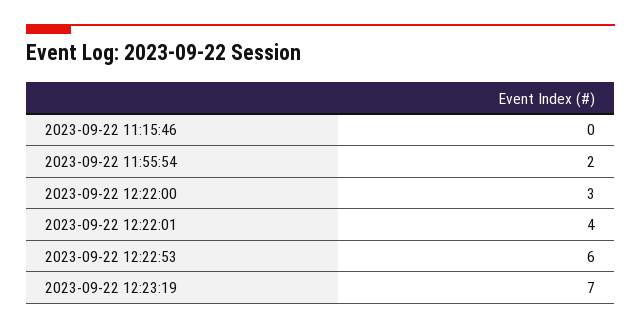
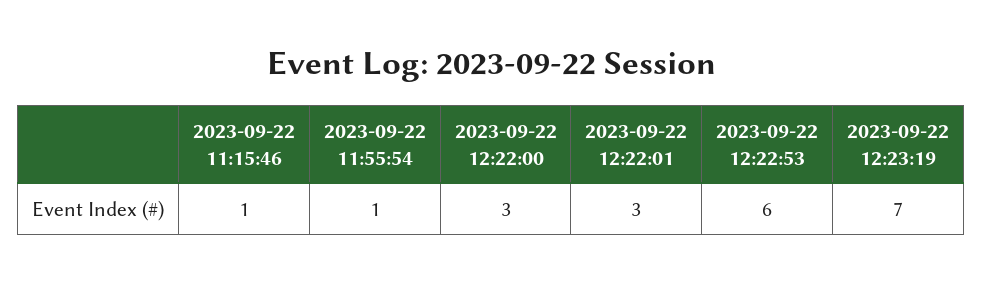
  {
-   "2023-09-22 11:15:46": 0,
+   "2023-09-22 11:15:46": 1,
-   "2023-09-22 11:55:54": 2,
+   "2023-09-22 11:55:54": 1,
    "2023-09-22 12:22:00": 3,
-   "2023-09-22 12:22:01": 4,
+   "2023-09-22 12:22:01": 3,
    "2023-09-22 12:22:53": 6,
    "2023-09-22 12:23:19": 7
  }

